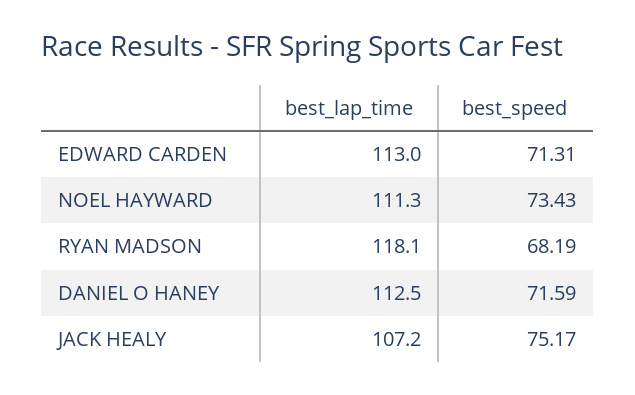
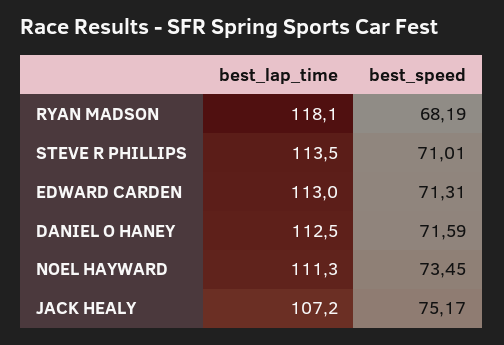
  {
    "best_lap_time": {
      "EDWARD CARDEN": 113,
      "NOEL HAYWARD": 111.3,
      "RYAN MADSON": 118.1,
      "DANIEL O HANEY": 112.5,
-     "JACK HEALY": 107.2
+     "JACK HEALY": 107.2,
+     "STEVE R PHILLIPS": 113.5
    },
    "best_speed": {
      "EDWARD CARDEN": 71.31,
-     "NOEL HAYWARD": 73.43,
+     "NOEL HAYWARD": 73.45,
      "RYAN MADSON": 68.19,
      "DANIEL O HANEY": 71.59,
-     "JACK HEALY": 75.17
+     "JACK HEALY": 75.17,
+     "STEVE R PHILLIPS": 71.01
    }
  }

